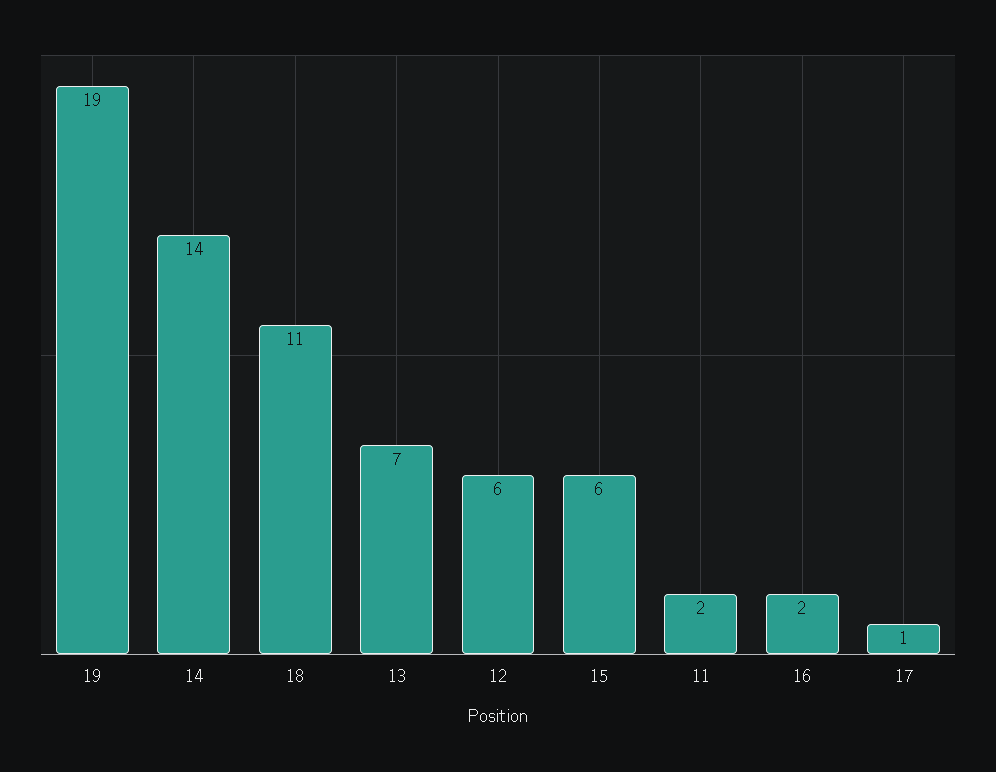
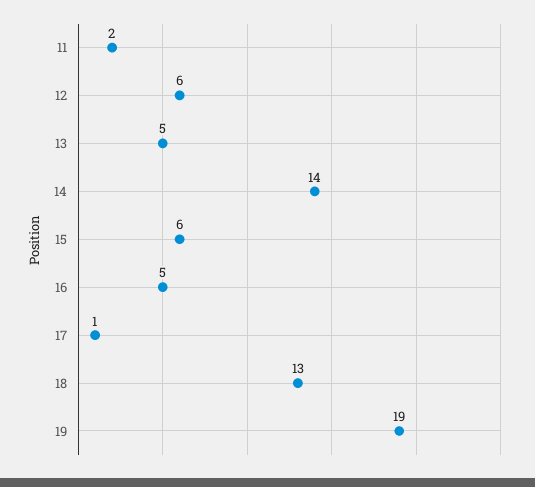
  {
    "19": 19,
    "14": 14,
-   "18": 11,
+   "18": 13,
-   "13": 7,
+   "13": 5,
    "12": 6,
    "15": 6,
    "11": 2,
-   "16": 2,
+   "16": 5,
    "17": 1
  }

